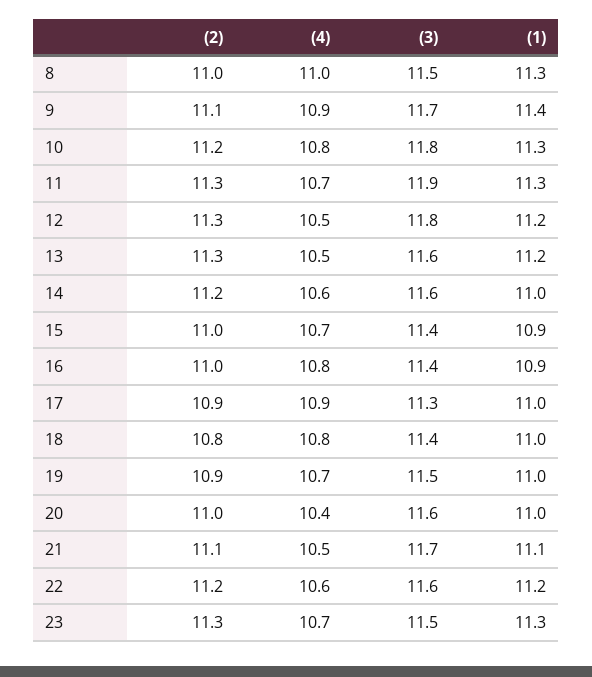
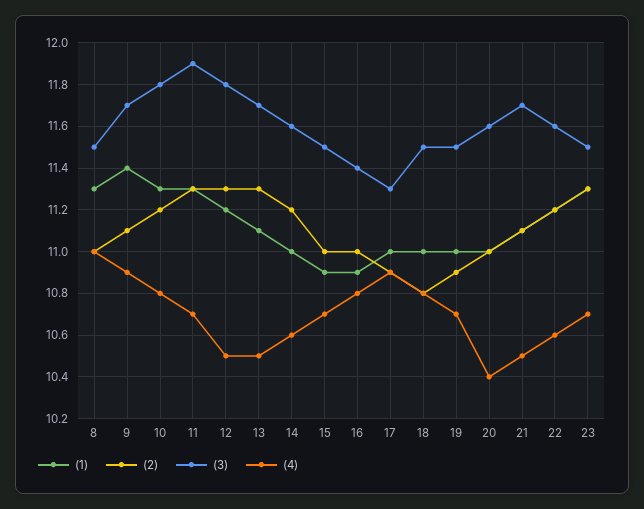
  {
    "(2)": {
      "8": 11,
      "9": 11.1,
      "10": 11.2,
      "11": 11.3,
      "12": 11.3,
      "13": 11.3,
      "14": 11.2,
      "15": 11,
      "16": 11,
      "17": 10.9,
      "18": 10.8,
      "19": 10.9,
      "20": 11,
      "21": 11.1,
      "22": 11.2,
      "23": 11.3
    },
    "(4)": {
      "8": 11,
      "9": 10.9,
      "10": 10.8,
      "11": 10.7,
      "12": 10.5,
      "13": 10.5,
      "14": 10.6,
      "15": 10.7,
      "16": 10.8,
      "17": 10.9,
      "18": 10.8,
      "19": 10.7,
      "20": 10.4,
      "21": 10.5,
      "22": 10.6,
      "23": 10.7
    },
    "(3)": {
      "8": 11.5,
      "9": 11.7,
      "10": 11.8,
      "11": 11.9,
      "12": 11.8,
-     "13": 11.6,
+     "13": 11.7,
      "14": 11.6,
-     "15": 11.4,
+     "15": 11.5,
      "16": 11.4,
      "17": 11.3,
-     "18": 11.4,
+     "18": 11.5,
      "19": 11.5,
      "20": 11.6,
      "21": 11.7,
      "22": 11.6,
      "23": 11.5
    },
    "(1)": {
      "8": 11.3,
      "9": 11.4,
      "10": 11.3,
      "11": 11.3,
      "12": 11.2,
-     "13": 11.2,
+     "13": 11.1,
      "14": 11,
      "15": 10.9,
      "16": 10.9,
      "17": 11,
      "18": 11,
      "19": 11,
      "20": 11,
      "21": 11.1,
      "22": 11.2,
      "23": 11.3
    }
  }

